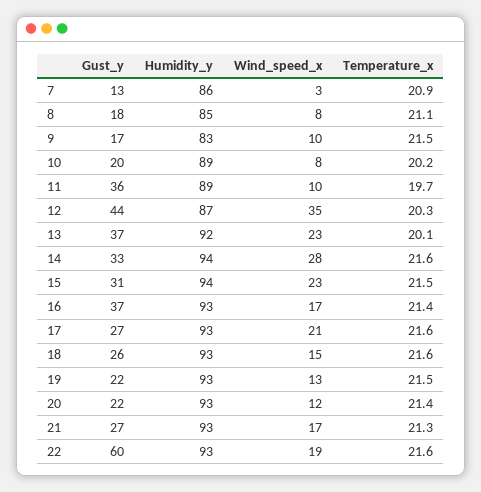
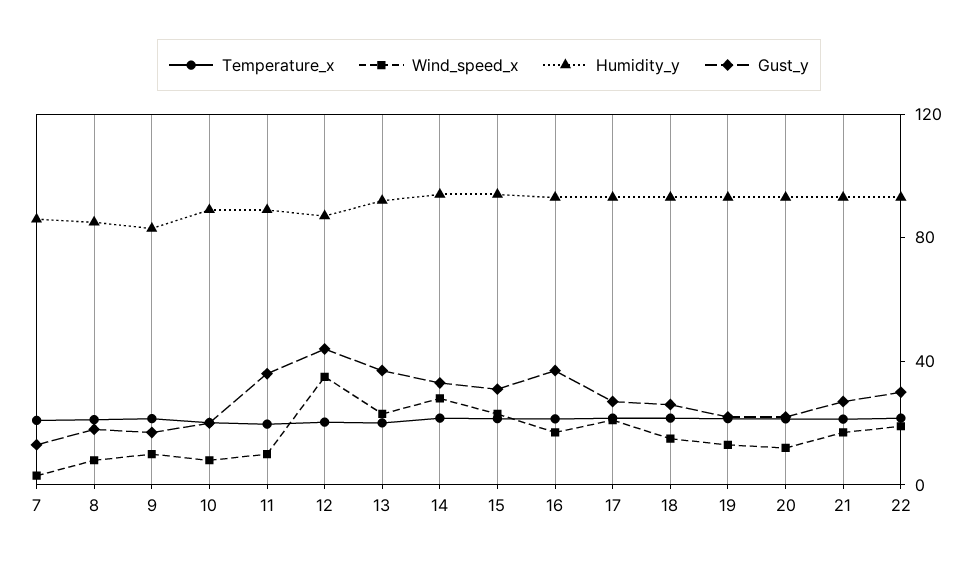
  {
    "Gust_y": {
      "7": 13,
      "8": 18,
      "9": 17,
      "10": 20,
      "11": 36,
      "12": 44,
      "13": 37,
      "14": 33,
      "15": 31,
      "16": 37,
      "17": 27,
      "18": 26,
      "19": 22,
      "20": 22,
      "21": 27,
-     "22": 60
+     "22": 30
    },
    "Humidity_y": {
      "7": 86,
      "8": 85,
      "9": 83,
      "10": 89,
      "11": 89,
      "12": 87,
      "13": 92,
      "14": 94,
      "15": 94,
      "16": 93,
      "17": 93,
      "18": 93,
      "19": 93,
      "20": 93,
      "21": 93,
      "22": 93
    },
    "Wind_speed_x": {
      "7": 3,
      "8": 8,
      "9": 10,
      "10": 8,
      "11": 10,
      "12": 35,
      "13": 23,
      "14": 28,
      "15": 23,
      "16": 17,
      "17": 21,
      "18": 15,
      "19": 13,
      "20": 12,
      "21": 17,
      "22": 19
    },
    "Temperature_x": {
      "7": 20.9,
      "8": 21.1,
      "9": 21.5,
      "10": 20.2,
      "11": 19.7,
      "12": 20.3,
      "13": 20.1,
      "14": 21.6,
      "15": 21.5,
      "16": 21.4,
      "17": 21.6,
      "18": 21.6,
      "19": 21.5,
      "20": 21.4,
      "21": 21.3,
      "22": 21.6
    }
  }

